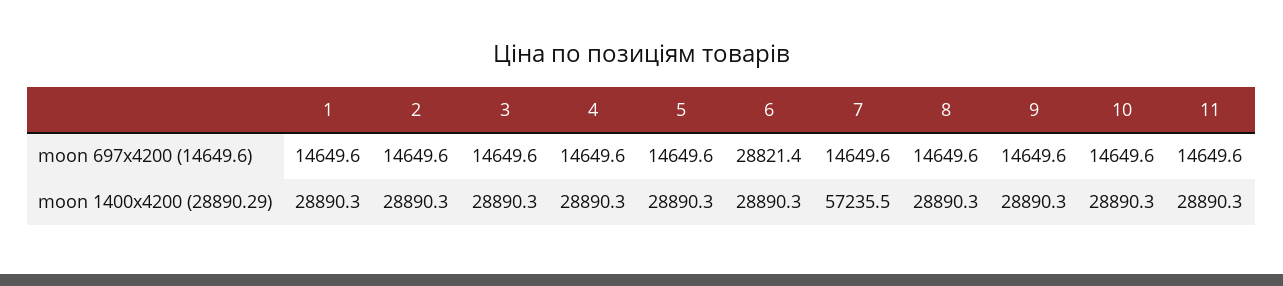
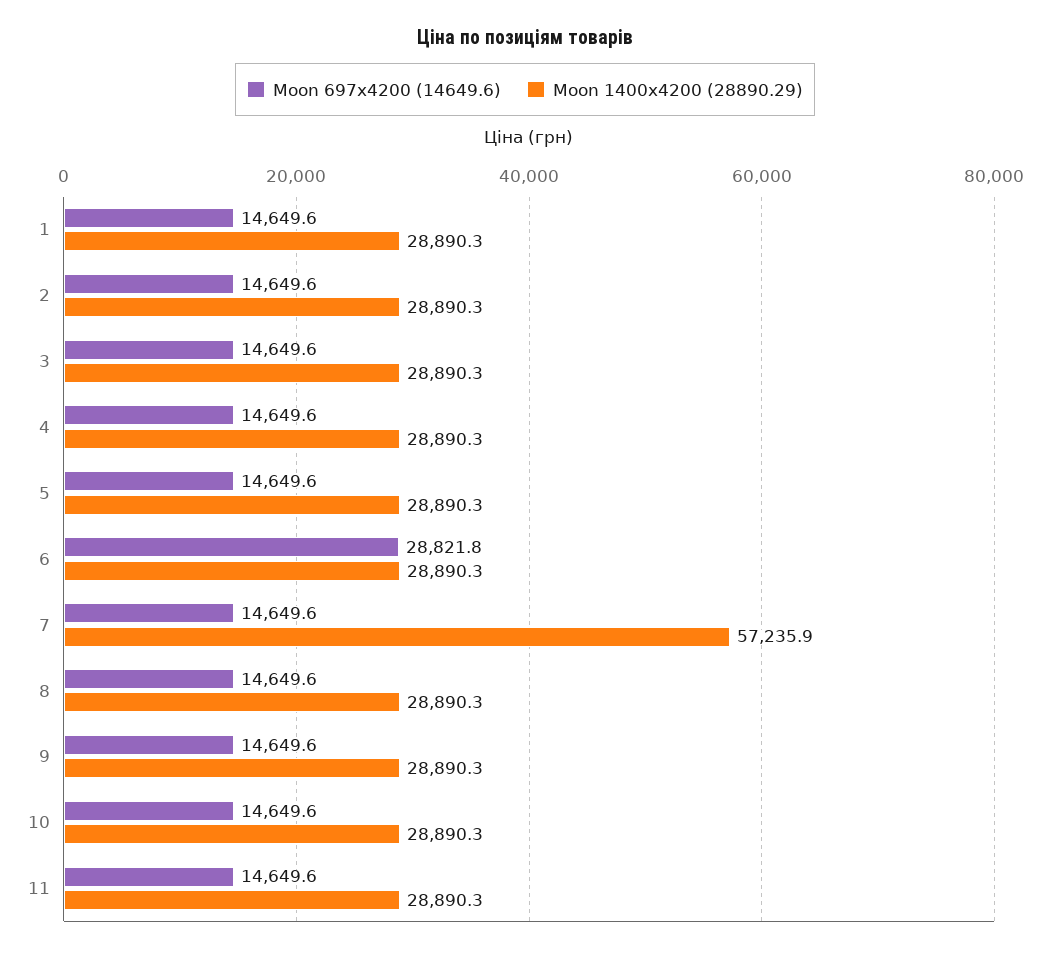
  {
    "moon 697x4200 (14649.6)": {
      "1": 14649.6,
      "2": 14649.6,
      "3": 14649.6,
      "4": 14649.6,
      "5": 14649.6,
-     "6": 28821.4,
+     "6": 28821.8,
      "7": 14649.6,
      "8": 14649.6,
      "9": 14649.6,
      "10": 14649.6,
      "11": 14649.6
    },
    "moon 1400x4200 (28890.29)": {
      "1": 28890.3,
      "2": 28890.3,
      "3": 28890.3,
      "4": 28890.3,
      "5": 28890.3,
      "6": 28890.3,
-     "7": 57235.5,
+     "7": 57235.9,
      "8": 28890.3,
      "9": 28890.3,
      "10": 28890.3,
      "11": 28890.3
    }
  }

